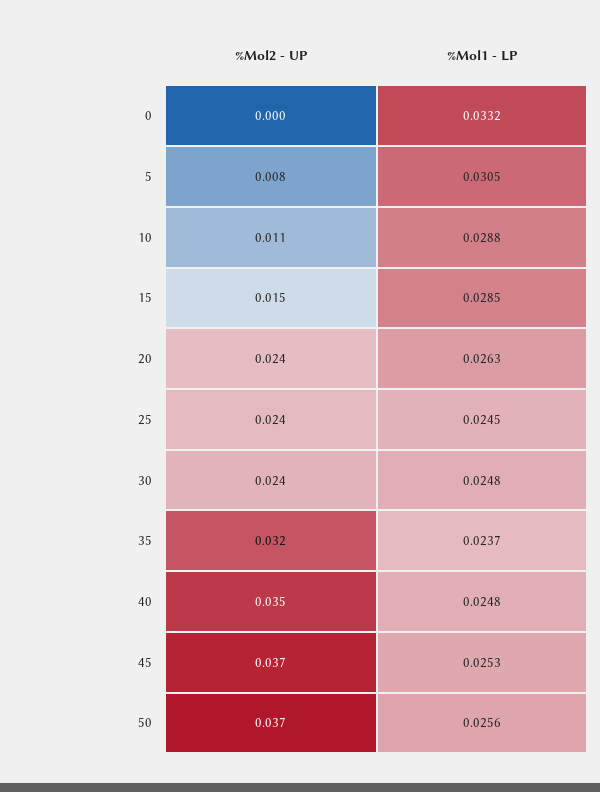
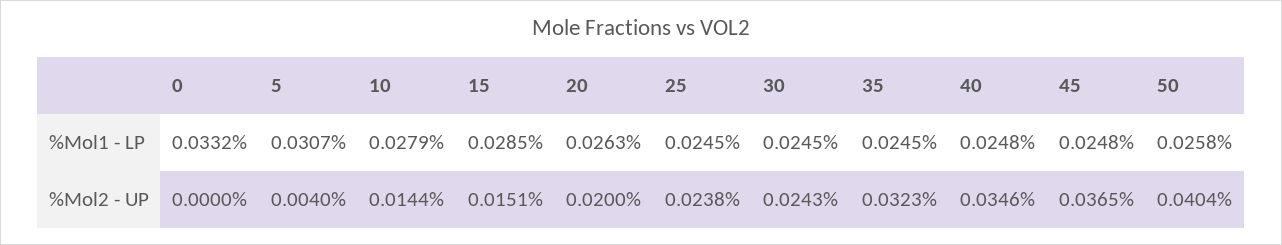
  {
    "%Mol2 - UP": {
      "0": 0,
-     "5": 0.008,
+     "5": 0.004,
-     "10": 0.011,
+     "10": 0.0144,
      "15": 0.0151,
-     "20": 0.024,
+     "20": 0.02,
      "25": 0.0238,
      "30": 0.0243,
      "35": 0.0323,
      "40": 0.0346,
      "45": 0.0365,
-     "50": 0.037
+     "50": 0.0404
    },
    "%Mol1 - LP": {
      "0": 0.0332,
-     "5": 0.0305,
+     "5": 0.0307,
-     "10": 0.0288,
+     "10": 0.0279,
      "15": 0.0285,
      "20": 0.0263,
      "25": 0.0245,
-     "30": 0.0248,
+     "30": 0.0245,
-     "35": 0.0237,
+     "35": 0.0245,
      "40": 0.0248,
-     "45": 0.0253,
+     "45": 0.0248,
-     "50": 0.0256
+     "50": 0.0258
    }
  }

